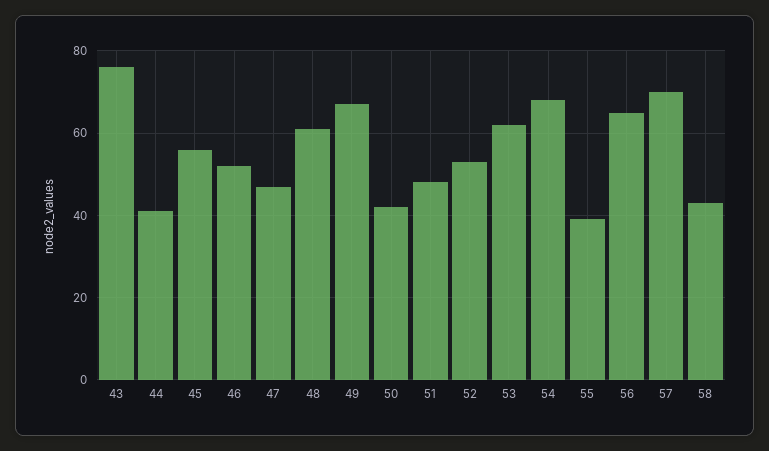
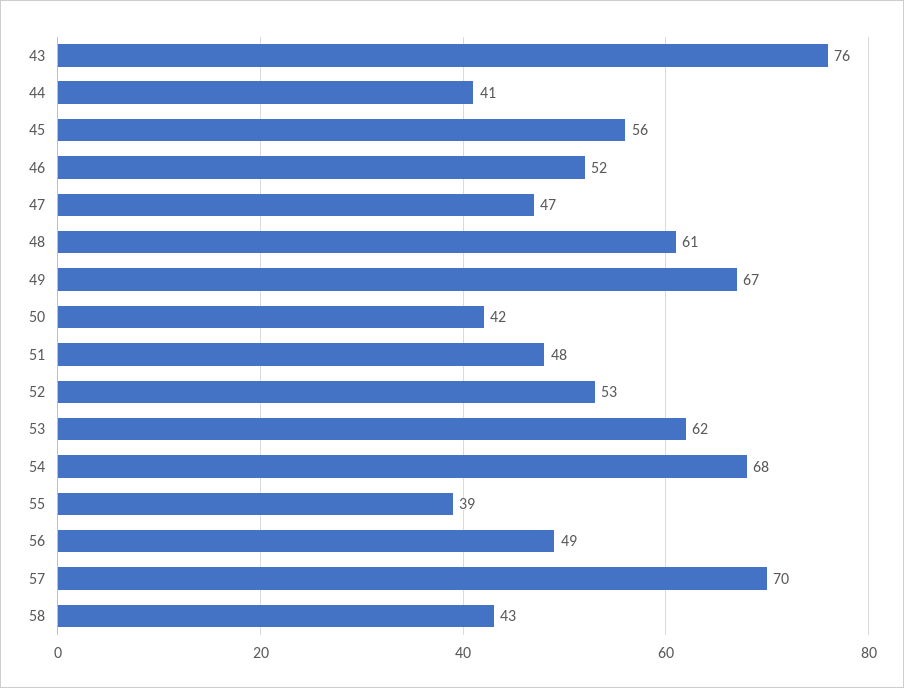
  {
    "43": 76,
    "44": 41,
    "45": 56,
    "46": 52,
    "47": 47,
    "48": 61,
    "49": 67,
    "50": 42,
    "51": 48,
    "52": 53,
    "53": 62,
    "54": 68,
    "55": 39,
-   "56": 65,
+   "56": 49,
    "57": 70,
    "58": 43
  }

